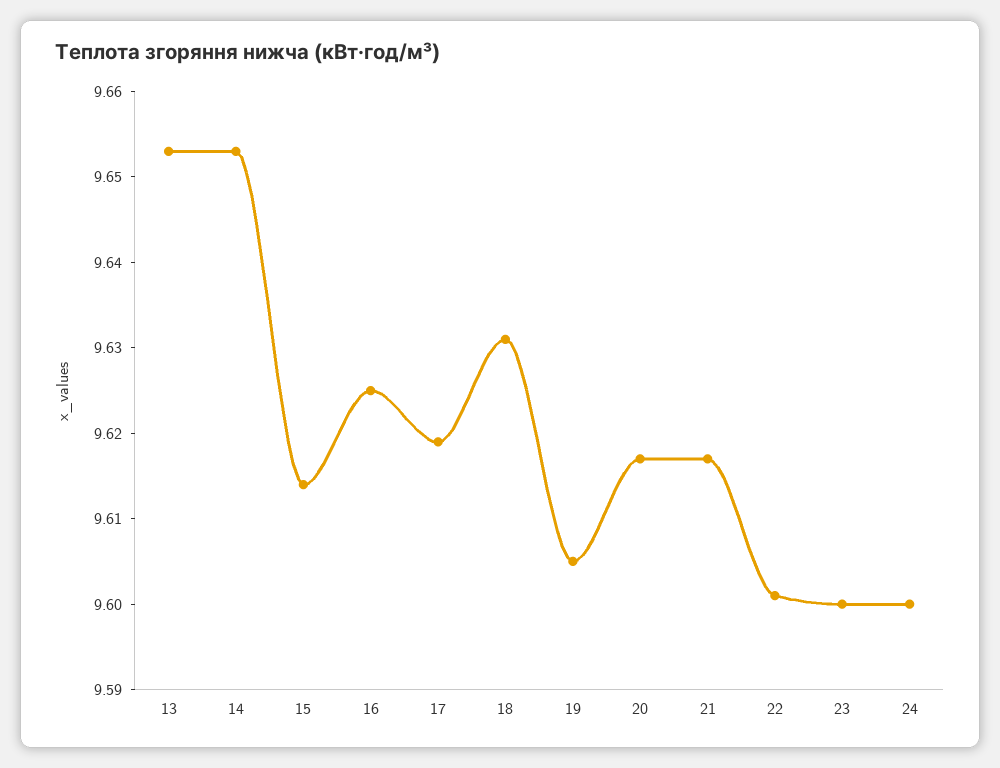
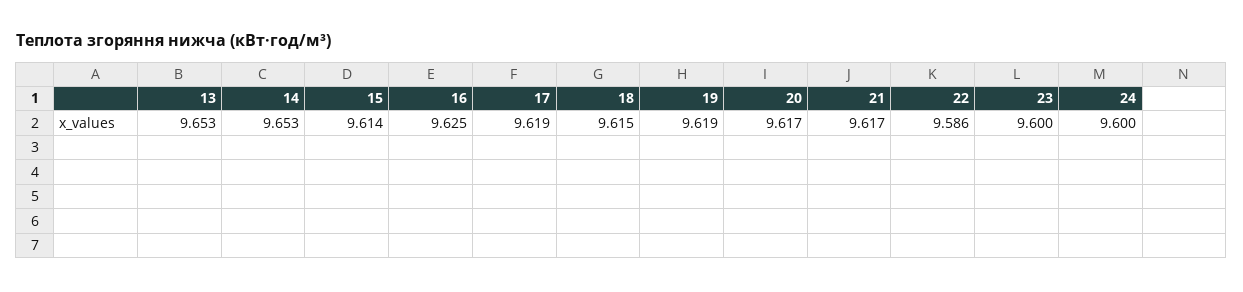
  {
    "13": 9.653,
    "14": 9.653,
    "15": 9.614,
    "16": 9.625,
    "17": 9.619,
-   "18": 9.631,
+   "18": 9.615,
-   "19": 9.605,
+   "19": 9.619,
    "20": 9.617,
    "21": 9.617,
-   "22": 9.601,
+   "22": 9.586,
    "23": 9.6,
    "24": 9.6
  }

